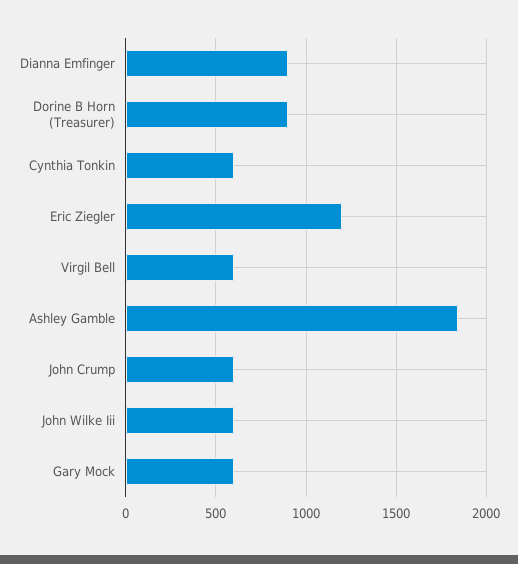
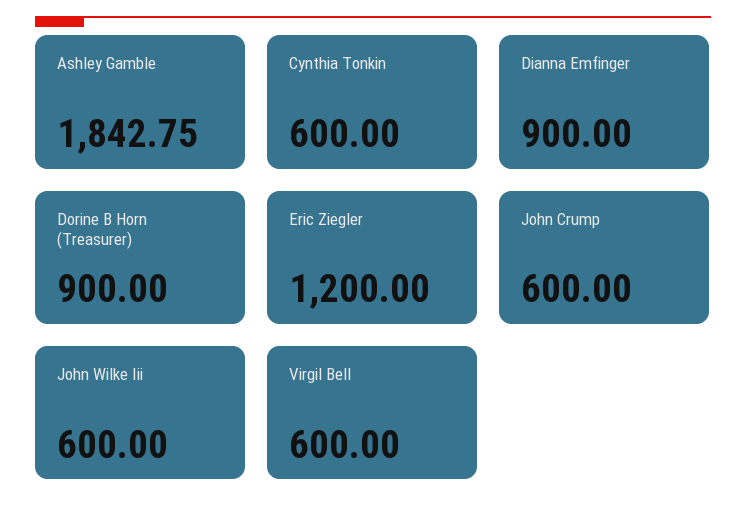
  {
    "Dianna Emfinger": 900,
    "Dorine B Horn (Treasurer)": 900,
    "Cynthia Tonkin": 600,
    "Eric Ziegler": 1200,
    "Virgil Bell": 600,
    "Ashley Gamble": 1842.75,
    "John Crump": 600,
-   "John Wilke Iii": 600,
+   "John Wilke Iii": 600
-   "Gary Mock": 600
  }

